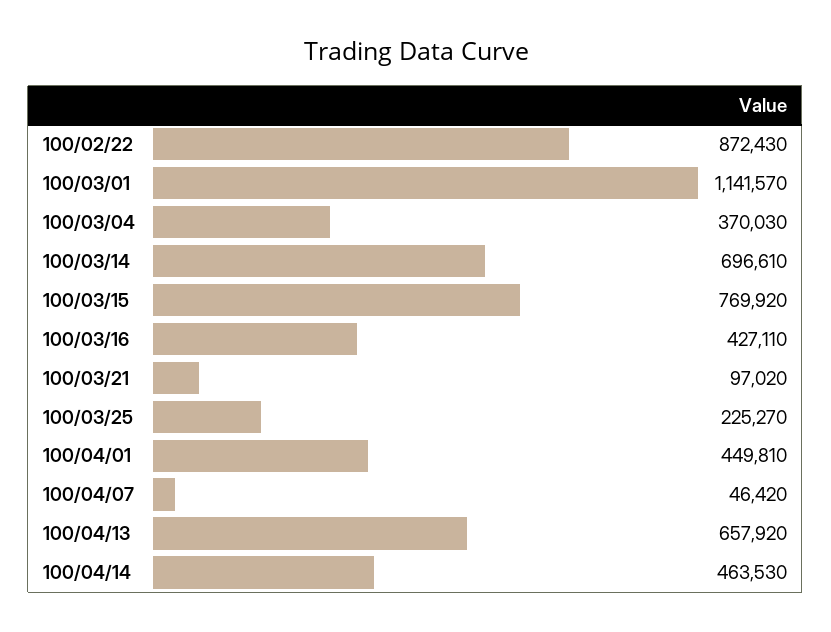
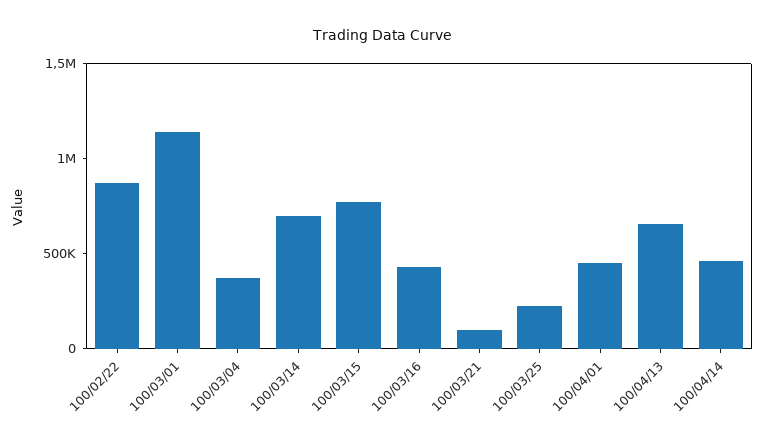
  {
    "100/02/22": 872430,
    "100/03/01": 1141570,
    "100/03/04": 370030,
    "100/03/14": 696610,
    "100/03/15": 769920,
    "100/03/16": 427110,
    "100/03/21": 97020,
    "100/03/25": 225270,
    "100/04/01": 449810,
-   "100/04/07": 46420,
    "100/04/13": 657920,
    "100/04/14": 463530
  }

